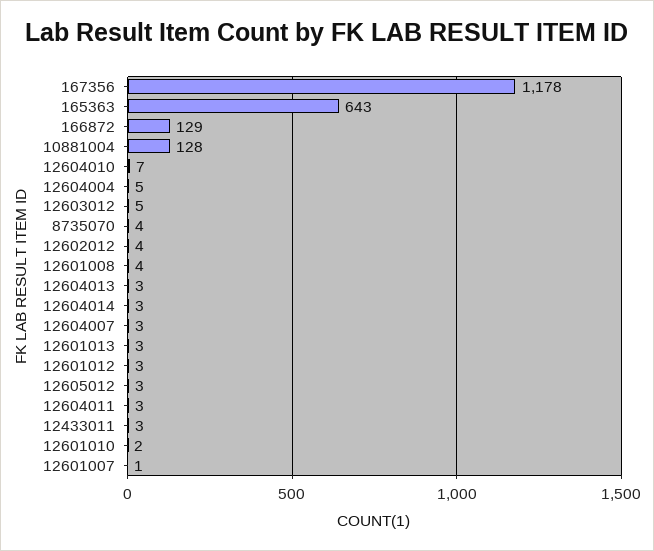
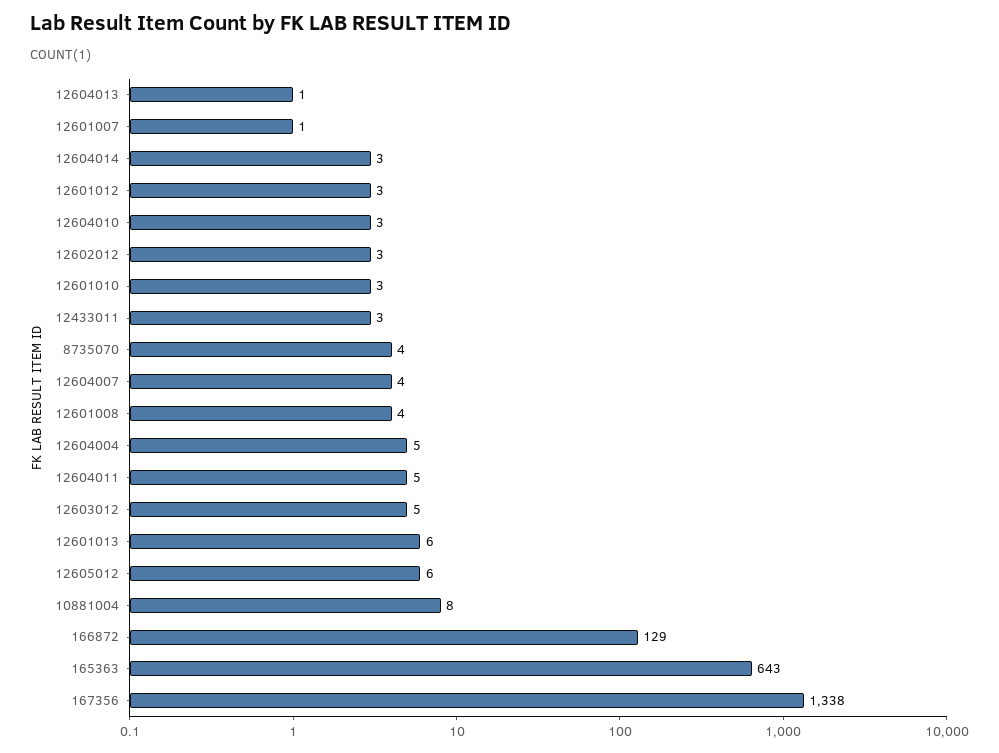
  {
-   "167356": 1178,
+   "167356": 1338,
    "165363": 643,
    "166872": 129,
-   "10881004": 128,
+   "10881004": 8,
-   "12604010": 7,
+   "12604010": 3,
    "12604004": 5,
    "12603012": 5,
    "8735070": 4,
-   "12602012": 4,
+   "12602012": 3,
    "12601008": 4,
-   "12604013": 3,
+   "12604013": 1,
    "12604014": 3,
-   "12604007": 3,
+   "12604007": 4,
-   "12601013": 3,
+   "12601013": 6,
    "12601012": 3,
-   "12605012": 3,
+   "12605012": 6,
-   "12604011": 3,
+   "12604011": 5,
    "12433011": 3,
-   "12601010": 2,
+   "12601010": 3,
    "12601007": 1
  }

